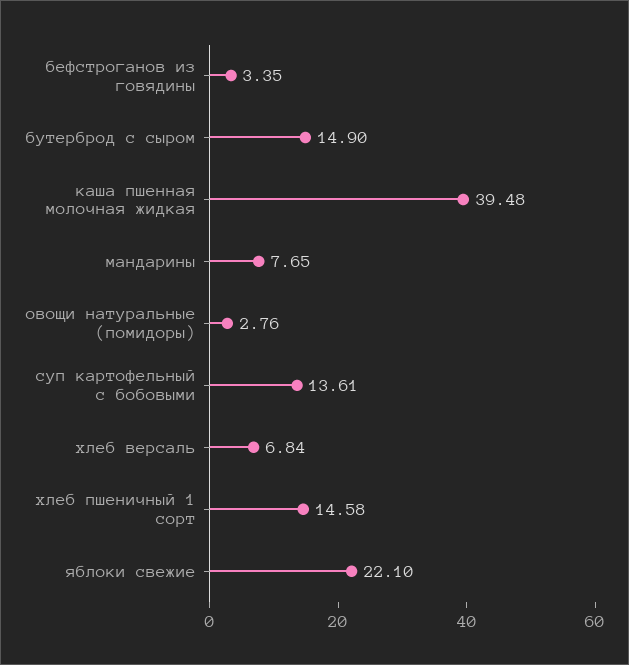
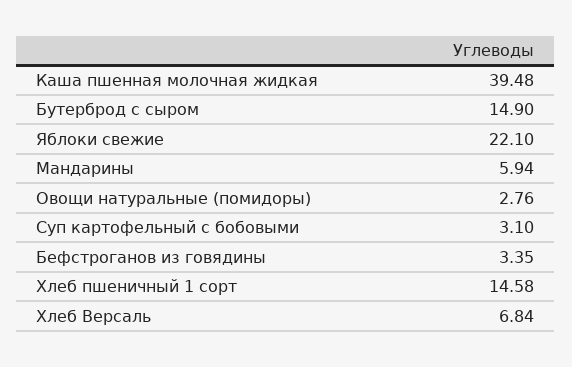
  {
    "бефстроганов из говядины": 3.35,
    "бутерброд с сыром": 14.9,
    "каша пшенная молочная жидкая": 39.48,
-   "мандарины": 7.65,
+   "мандарины": 5.94,
    "овощи натуральные (помидоры)": 2.76,
-   "суп картофельный с бобовыми": 13.61,
+   "суп картофельный с бобовыми": 3.1,
    "хлеб версаль": 6.84,
    "хлеб пшеничный 1 сорт": 14.58,
    "яблоки свежие": 22.1
  }

